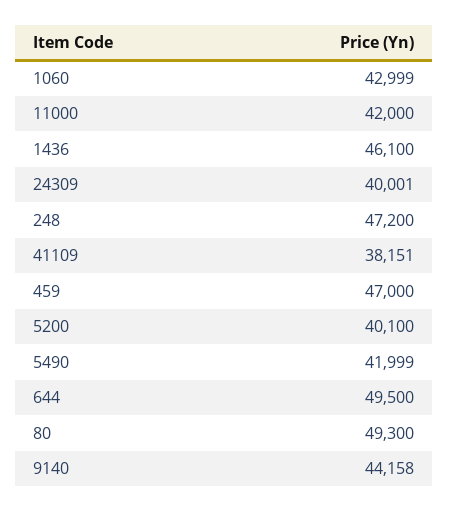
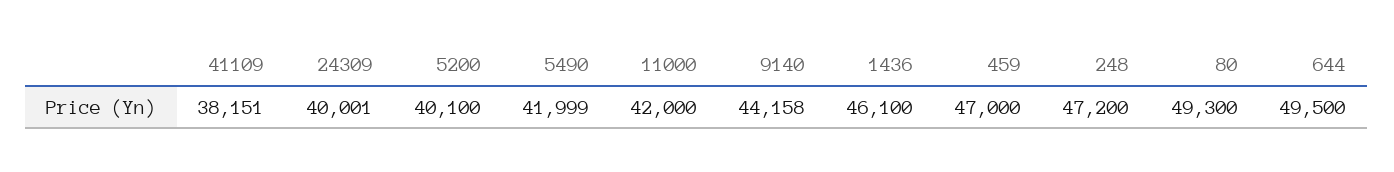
  {
-   "1060": 42999,
    "11000": 42000,
    "1436": 46100,
    "24309": 40001,
    "248": 47200,
    "41109": 38151,
    "459": 47000,
    "5200": 40100,
    "5490": 41999,
    "644": 49500,
    "80": 49300,
    "9140": 44158
  }

